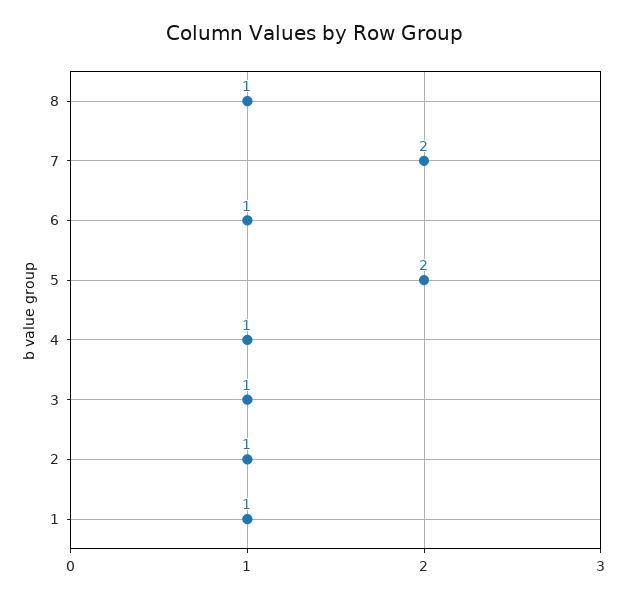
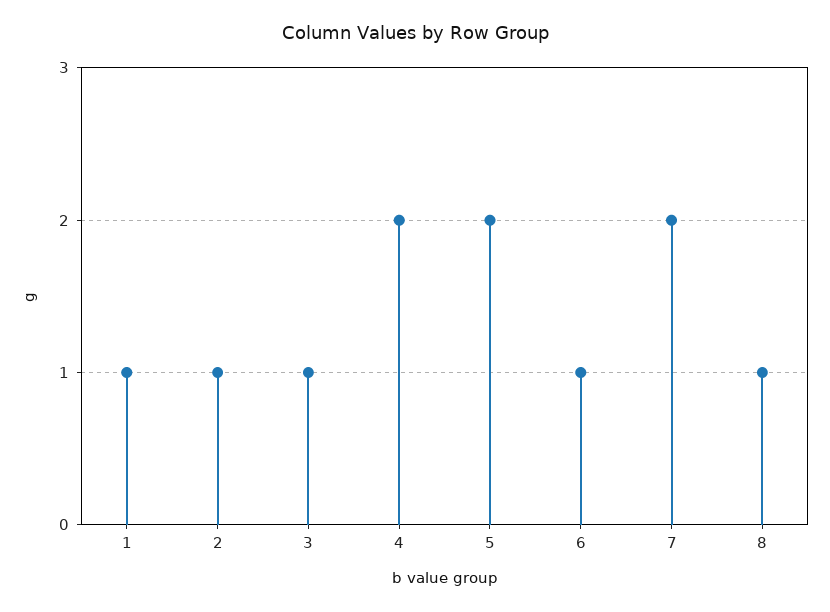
  {
    "8": 1,
    "7": 2,
    "6": 1,
    "5": 2,
-   "4": 1,
+   "4": 2,
    "3": 1,
    "2": 1,
    "1": 1
  }

